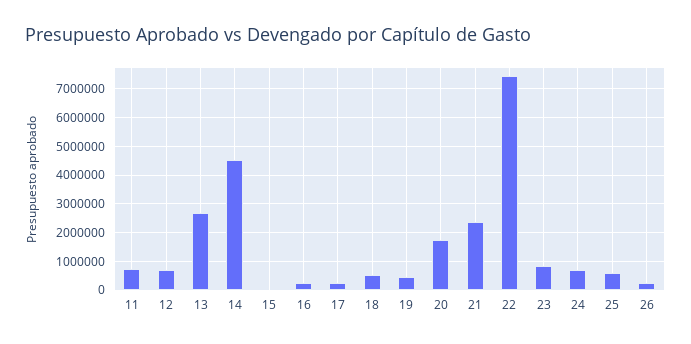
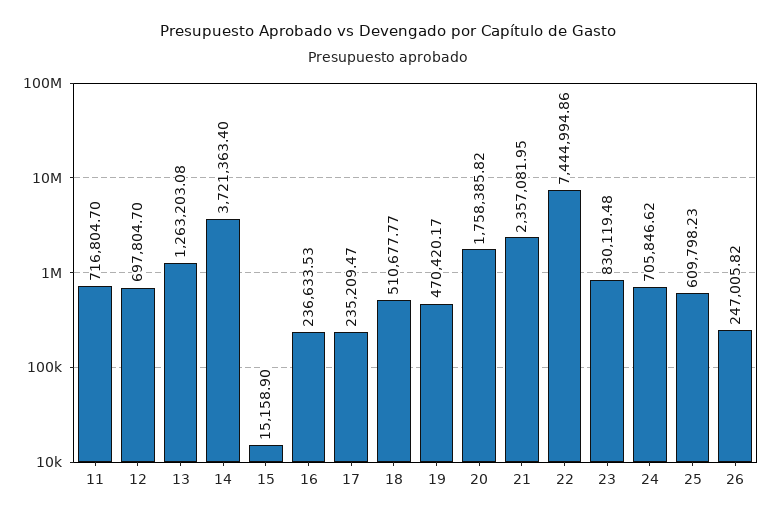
  {
    "11": 716804.7,
    "12": 697804.7,
-   "13": 2750000,
+   "13": 1263203.08,
-   "14": 4500000,
+   "14": 3721363.4,
    "15": 15158.9,
    "16": 236633.53,
    "17": 235209.47,
    "18": 510677.77,
    "19": 470420.17,
    "20": 1758385.82,
    "21": 2357081.95,
    "22": 7444994.86,
    "23": 830119.48,
    "24": 705846.62,
    "25": 609798.23,
    "26": 247005.82
  }

